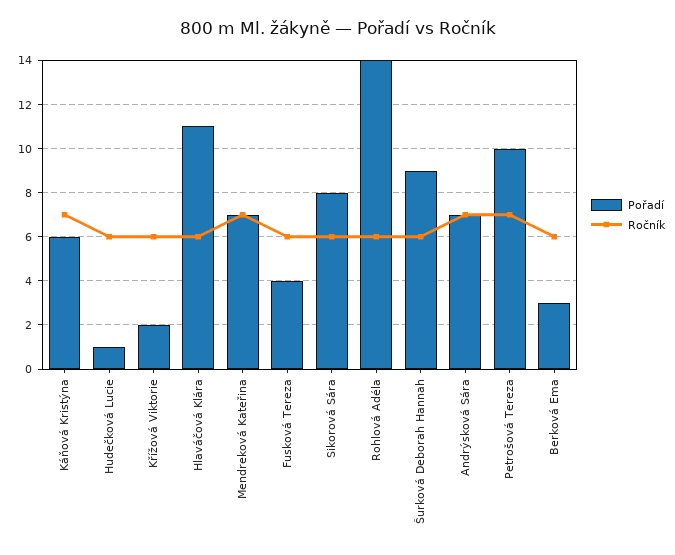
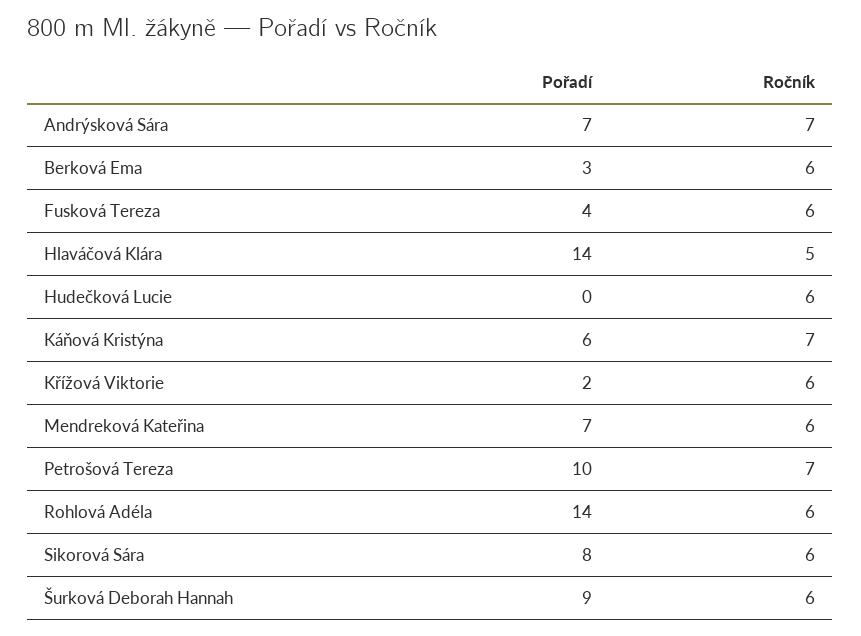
  {
    "Pořadí": {
      "Káňová Kristýna": 6,
-     "Hudečková Lucie": 1,
+     "Hudečková Lucie": 0,
      "Křížová Viktorie": 2,
-     "Hlaváčová Klára": 11,
+     "Hlaváčová Klára": 14,
      "Mendreková Kateřina": 7,
      "Fusková Tereza": 4,
      "Sikorová Sára": 8,
      "Rohlová Adéla": 14,
      "Šurková Deborah Hannah": 9,
      "Andrýsková Sára": 7,
      "Petrošová Tereza": 10,
      "Berková Ema": 3
    },
    "Ročník": {
      "Káňová Kristýna": 7,
      "Hudečková Lucie": 6,
      "Křížová Viktorie": 6,
-     "Hlaváčová Klára": 6,
+     "Hlaváčová Klára": 5,
-     "Mendreková Kateřina": 7,
+     "Mendreková Kateřina": 6,
      "Fusková Tereza": 6,
      "Sikorová Sára": 6,
      "Rohlová Adéla": 6,
      "Šurková Deborah Hannah": 6,
      "Andrýsková Sára": 7,
      "Petrošová Tereza": 7,
      "Berková Ema": 6
    }
  }

